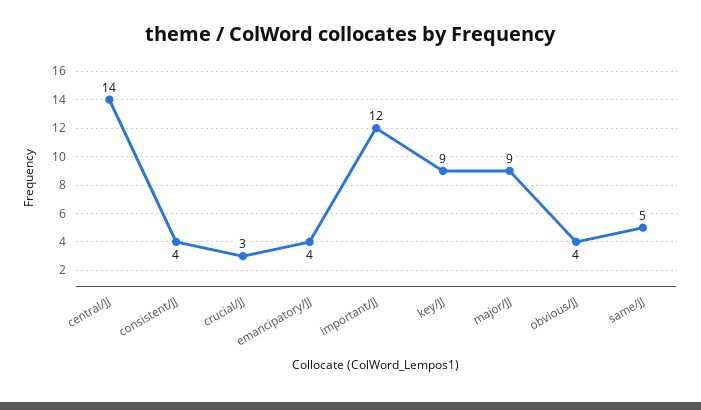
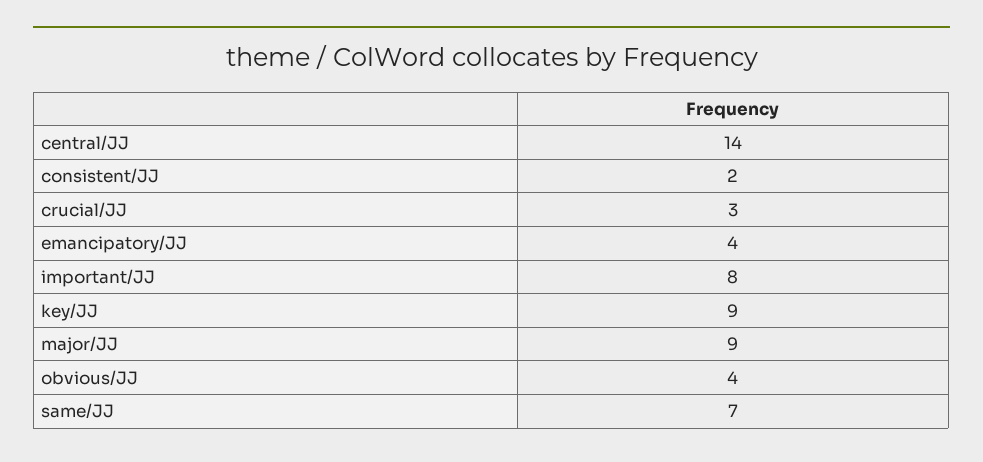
  {
    "central/JJ": 14,
-   "consistent/JJ": 4,
+   "consistent/JJ": 2,
    "crucial/JJ": 3,
    "emancipatory/JJ": 4,
-   "important/JJ": 12,
+   "important/JJ": 8,
    "key/JJ": 9,
    "major/JJ": 9,
    "obvious/JJ": 4,
-   "same/JJ": 5
+   "same/JJ": 7
  }

